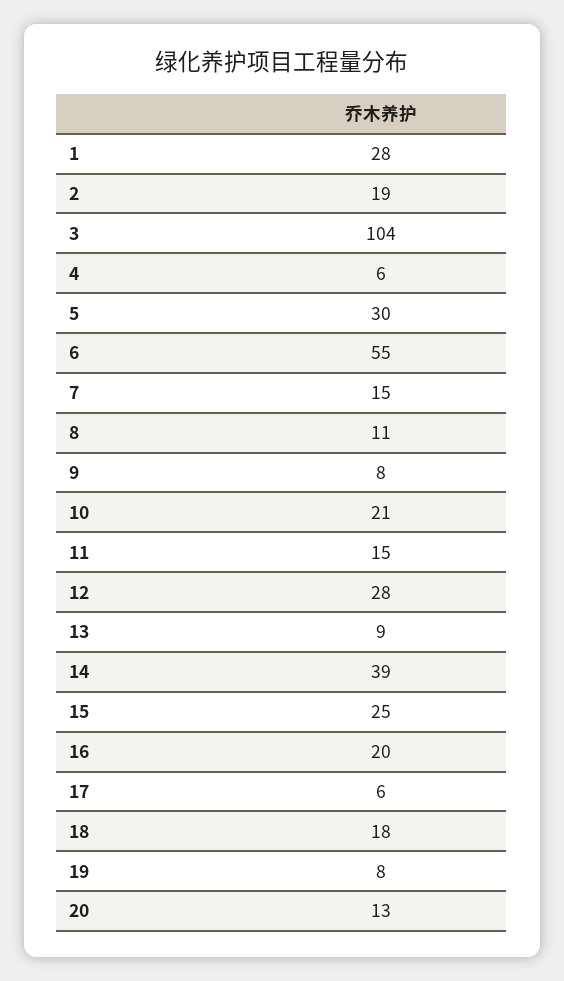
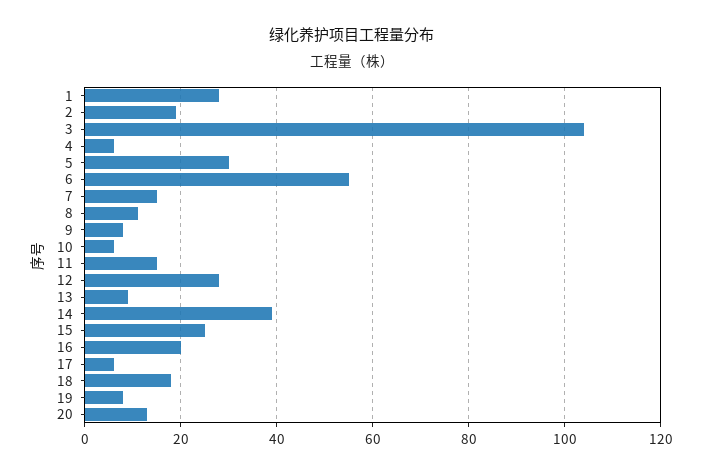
  {
    "1": 28,
    "2": 19,
    "3": 104,
    "4": 6,
    "5": 30,
    "6": 55,
    "7": 15,
    "8": 11,
    "9": 8,
-   "10": 21,
+   "10": 5,
    "11": 15,
    "12": 28,
    "13": 9,
    "14": 39,
    "15": 25,
    "16": 20,
    "17": 6,
    "18": 18,
    "19": 8,
    "20": 13
  }

